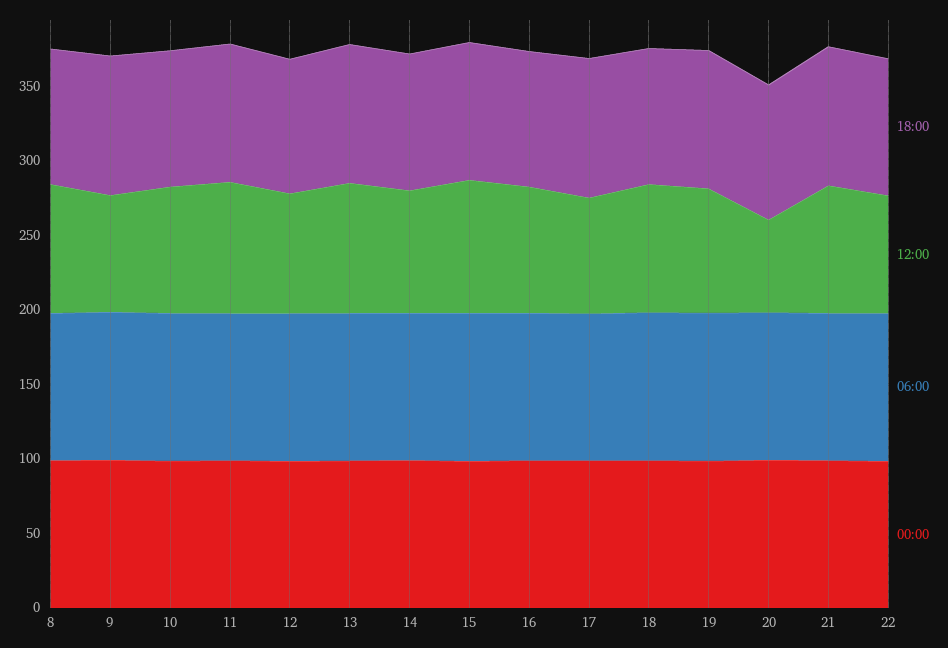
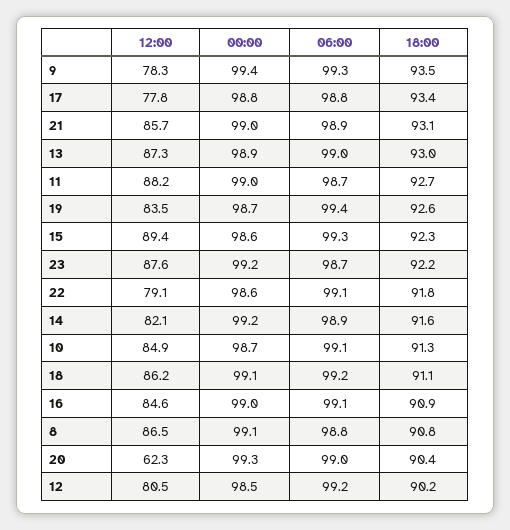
  {
    "18:00": {
      "8": 90.8,
      "9": 93.5,
      "10": 91.3,
      "11": 92.7,
      "12": 90.2,
      "13": 93,
      "14": 91.6,
      "15": 92.3,
      "16": 90.9,
      "17": 93.4,
      "18": 91.1,
      "19": 92.6,
      "20": 90.4,
      "21": 93.1,
-     "22": 91.8
+     "22": 91.8,
+     "23": 92.2
    },
    "12:00": {
      "8": 86.5,
      "9": 78.3,
      "10": 84.9,
      "11": 88.2,
      "12": 80.5,
      "13": 87.3,
      "14": 82.1,
      "15": 89.4,
      "16": 84.6,
      "17": 77.8,
      "18": 86.2,
      "19": 83.5,
      "20": 62.3,
      "21": 85.7,
-     "22": 79.1
+     "22": 79.1,
+     "23": 87.6
    },
    "06:00": {
      "8": 98.8,
      "9": 99.3,
      "10": 99.1,
      "11": 98.7,
      "12": 99.2,
      "13": 99,
      "14": 98.9,
      "15": 99.3,
      "16": 99.1,
      "17": 98.8,
      "18": 99.2,
      "19": 99.4,
      "20": 99,
      "21": 98.9,
-     "22": 99.1
+     "22": 99.1,
+     "23": 98.7
    },
    "00:00": {
      "8": 99.1,
      "9": 99.4,
      "10": 98.7,
      "11": 99,
      "12": 98.5,
      "13": 98.9,
      "14": 99.2,
      "15": 98.6,
      "16": 99,
      "17": 98.8,
      "18": 99.1,
      "19": 98.7,
      "20": 99.3,
      "21": 99,
-     "22": 98.6
+     "22": 98.6,
+     "23": 99.2
    }
  }

